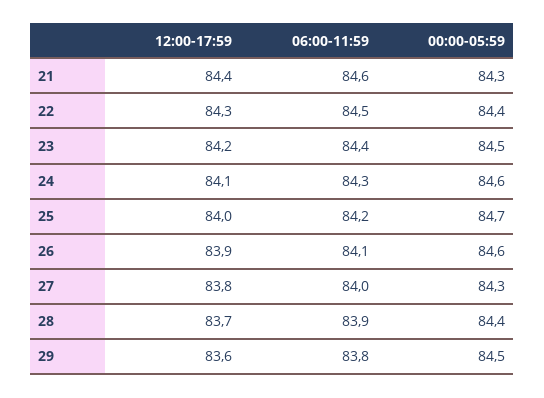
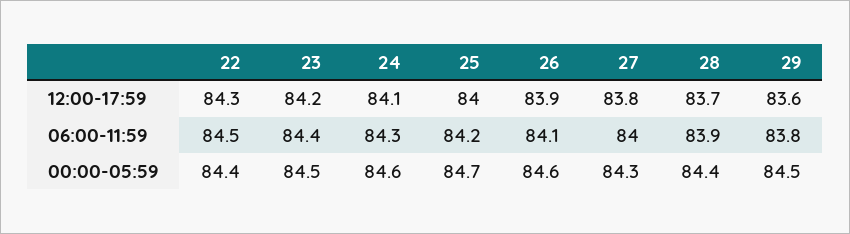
  {
    "12:00-17:59": {
-     "21": 84.4,
      "22": 84.3,
      "23": 84.2,
      "24": 84.1,
      "25": 84,
      "26": 83.9,
      "27": 83.8,
      "28": 83.7,
      "29": 83.6
    },
    "06:00-11:59": {
-     "21": 84.6,
      "22": 84.5,
      "23": 84.4,
      "24": 84.3,
      "25": 84.2,
      "26": 84.1,
      "27": 84,
      "28": 83.9,
      "29": 83.8
    },
    "00:00-05:59": {
-     "21": 84.3,
      "22": 84.4,
      "23": 84.5,
      "24": 84.6,
      "25": 84.7,
      "26": 84.6,
      "27": 84.3,
      "28": 84.4,
      "29": 84.5
    }
  }

